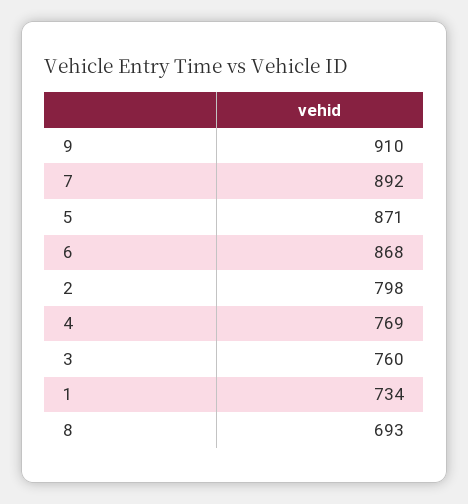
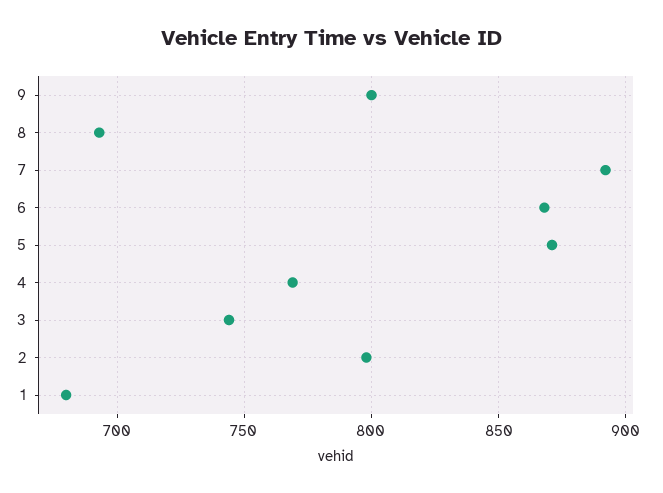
  {
-   "9": 910,
+   "9": 800,
    "7": 892,
    "5": 871,
    "6": 868,
    "2": 798,
    "4": 769,
-   "3": 760,
+   "3": 745,
-   "1": 734,
+   "1": 680,
    "8": 693
  }

